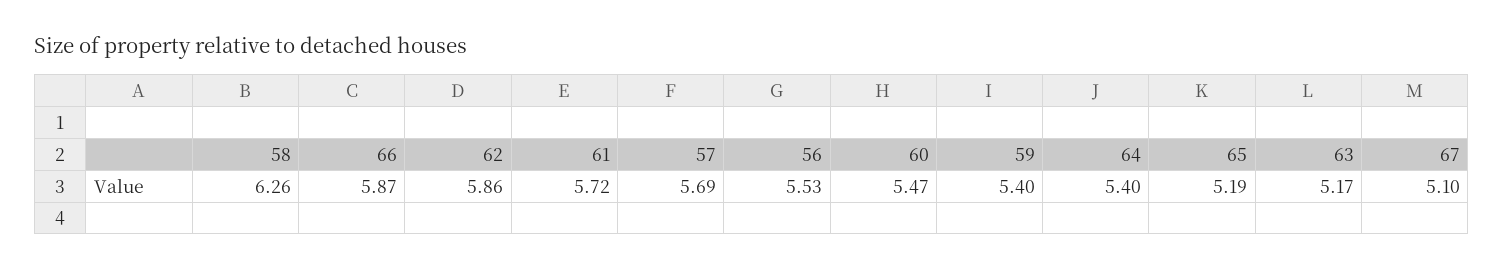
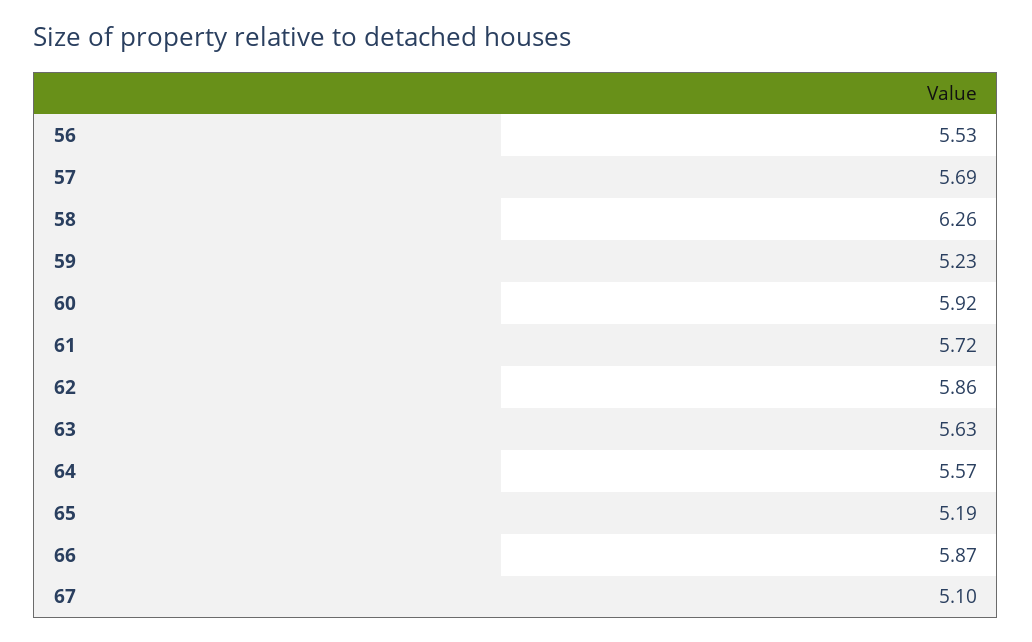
  {
    "58": 6.26,
    "66": 5.87,
    "62": 5.86,
    "61": 5.72,
    "57": 5.69,
    "56": 5.53,
-   "60": 5.47,
+   "60": 5.92,
-   "59": 5.4,
+   "59": 5.23,
-   "64": 5.4,
+   "64": 5.57,
    "65": 5.19,
-   "63": 5.17,
+   "63": 5.63,
    "67": 5.1
  }

